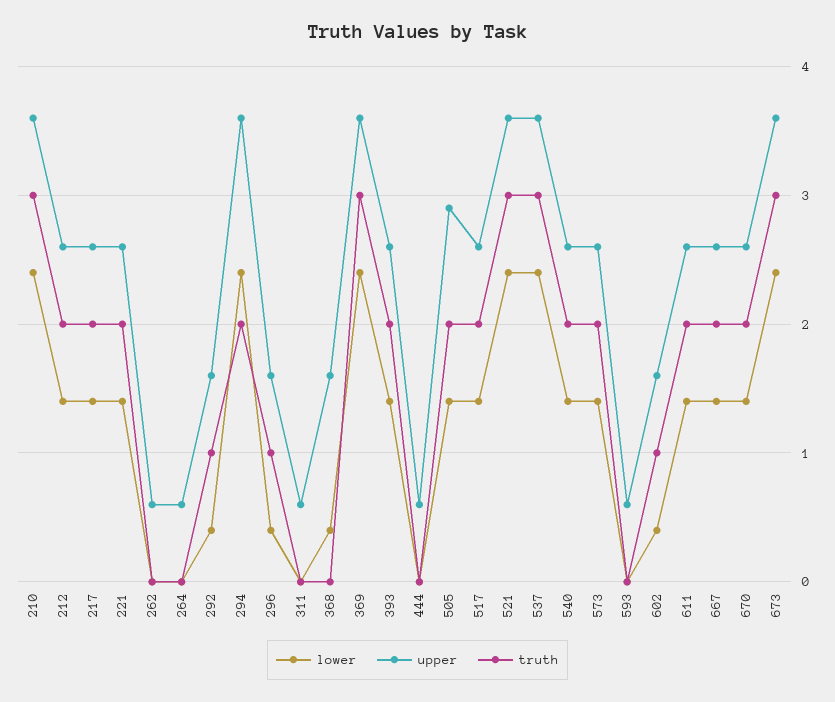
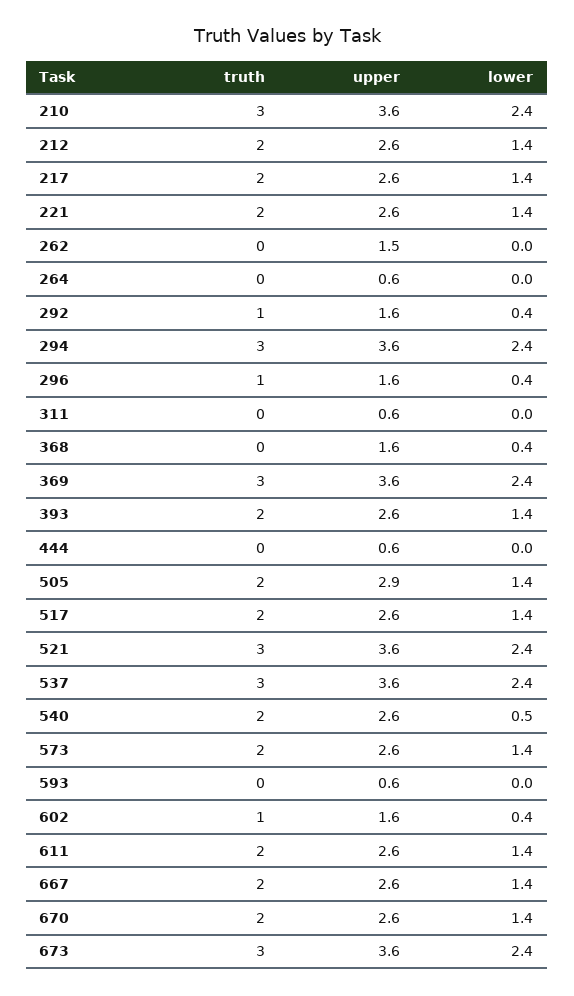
  {
    "lower": {
      "210": 2.4,
      "212": 1.4,
      "217": 1.4,
      "221": 1.4,
      "262": 0,
      "264": 0,
      "292": 0.4,
      "294": 2.4,
      "296": 0.4,
      "311": 0,
      "368": 0.4,
      "369": 2.4,
      "393": 1.4,
      "444": 0,
      "505": 1.4,
      "517": 1.4,
      "521": 2.4,
      "537": 2.4,
-     "540": 1.4,
+     "540": 0.5,
      "573": 1.4,
      "593": 0,
      "602": 0.4,
      "611": 1.4,
      "667": 1.4,
      "670": 1.4,
      "673": 2.4
    },
    "upper": {
      "210": 3.6,
      "212": 2.6,
      "217": 2.6,
      "221": 2.6,
-     "262": 0.6,
+     "262": 1.5,
      "264": 0.6,
      "292": 1.6,
      "294": 3.6,
      "296": 1.6,
      "311": 0.6,
      "368": 1.6,
      "369": 3.6,
      "393": 2.6,
      "444": 0.6,
      "505": 2.9,
      "517": 2.6,
      "521": 3.6,
      "537": 3.6,
      "540": 2.6,
      "573": 2.6,
      "593": 0.6,
      "602": 1.6,
      "611": 2.6,
      "667": 2.6,
      "670": 2.6,
      "673": 3.6
    },
    "truth": {
      "210": 3,
      "212": 2,
      "217": 2,
      "221": 2,
      "262": 0,
      "264": 0,
      "292": 1,
-     "294": 2,
+     "294": 3,
      "296": 1,
      "311": 0,
      "368": 0,
      "369": 3,
      "393": 2,
      "444": 0,
      "505": 2,
      "517": 2,
      "521": 3,
      "537": 3,
      "540": 2,
      "573": 2,
      "593": 0,
      "602": 1,
      "611": 2,
      "667": 2,
      "670": 2,
      "673": 3
    }
  }

